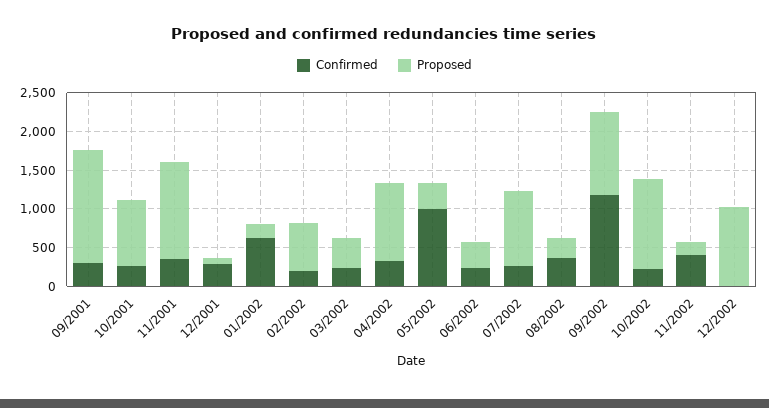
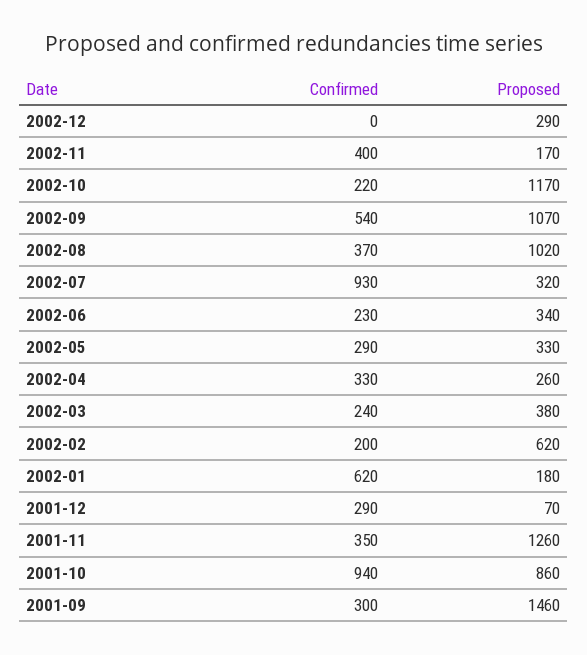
  {
    "Confirmed": {
      "09/2001": 300,
-     "10/2001": 250,
+     "10/2001": 940,
      "11/2001": 350,
      "12/2001": 290,
      "01/2002": 620,
      "02/2002": 200,
      "03/2002": 240,
      "04/2002": 330,
-     "05/2002": 1000,
+     "05/2002": 290,
      "06/2002": 230,
-     "07/2002": 250,
+     "07/2002": 930,
      "08/2002": 370,
-     "09/2002": 1250,
+     "09/2002": 540,
      "10/2002": 220,
      "11/2002": 400,
      "12/2002": 0
    },
    "Proposed": {
      "09/2001": 1460,
      "10/2001": 860,
      "11/2001": 1260,
      "12/2001": 70,
      "01/2002": 180,
      "02/2002": 620,
      "03/2002": 380,
-     "04/2002": 1000,
+     "04/2002": 260,
      "05/2002": 330,
      "06/2002": 340,
-     "07/2002": 1000,
+     "07/2002": 320,
-     "08/2002": 250,
+     "08/2002": 1020,
      "09/2002": 1070,
      "10/2002": 1170,
      "11/2002": 170,
-     "12/2002": 1000
+     "12/2002": 290
    }
  }

